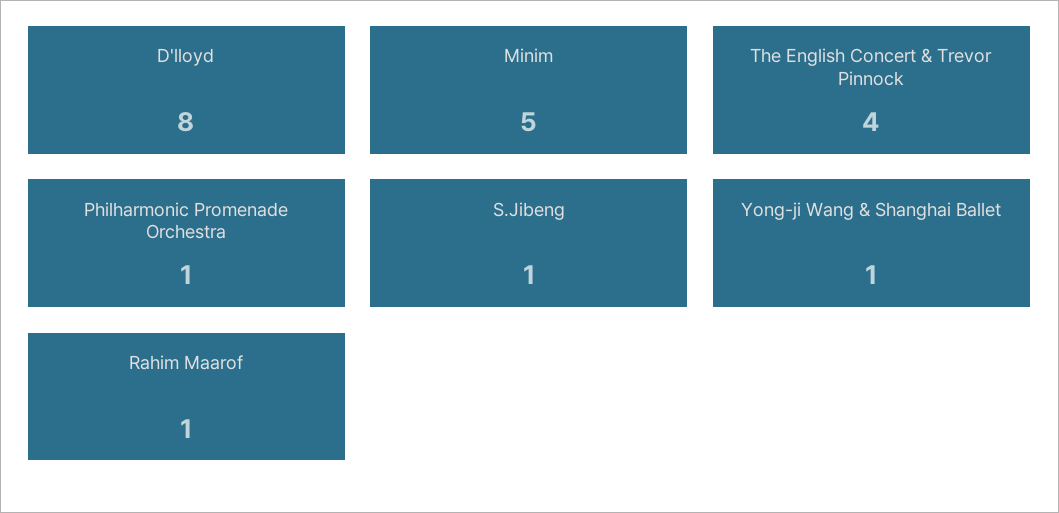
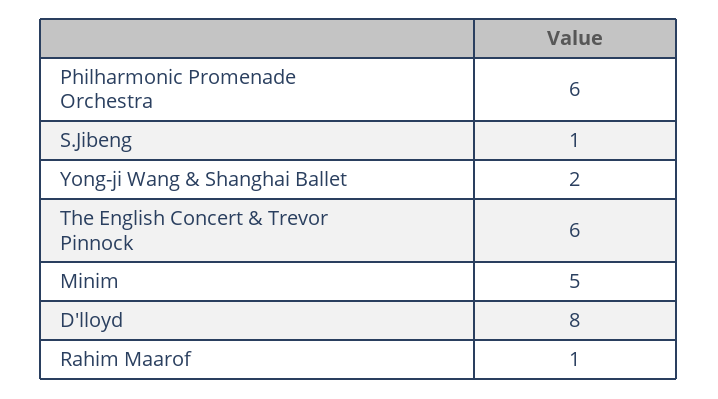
  {
    "D'lloyd": 8,
    "Minim": 5,
-   "The English Concert & Trevor Pinnock": 4,
+   "The English Concert & Trevor Pinnock": 6,
-   "Philharmonic Promenade Orchestra": 1,
+   "Philharmonic Promenade Orchestra": 6,
    "S.Jibeng": 1,
-   "Yong-ji Wang & Shanghai Ballet": 1,
+   "Yong-ji Wang & Shanghai Ballet": 2,
    "Rahim Maarof": 1
  }

